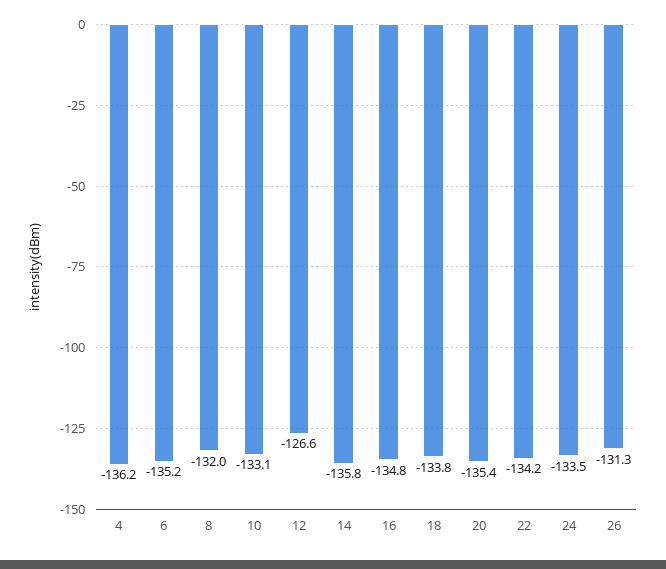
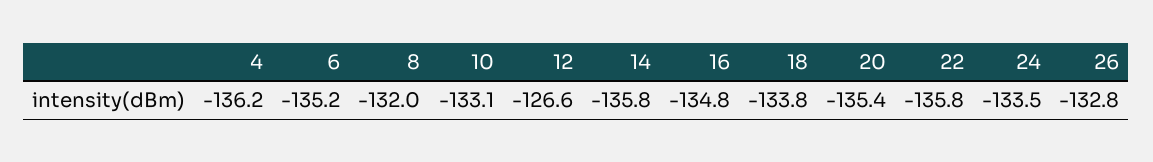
  {
    "4": -136.2,
    "6": -135.2,
    "8": -132,
    "10": -133.1,
    "12": -126.6,
    "14": -135.8,
    "16": -134.8,
    "18": -133.8,
    "20": -135.4,
-   "22": -134.2,
+   "22": -135.8,
    "24": -133.5,
-   "26": -131.3
+   "26": -132.8
  }

